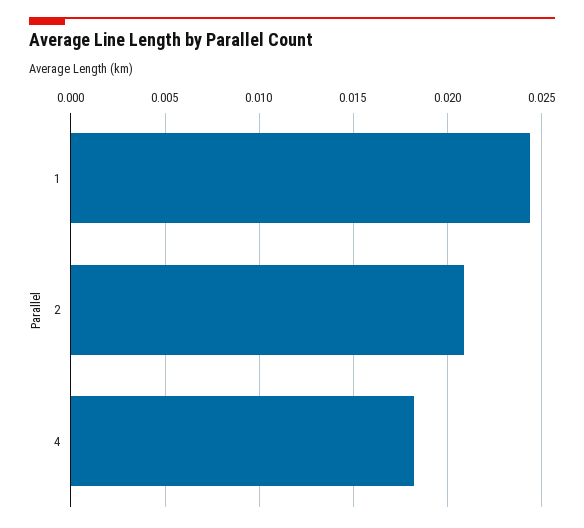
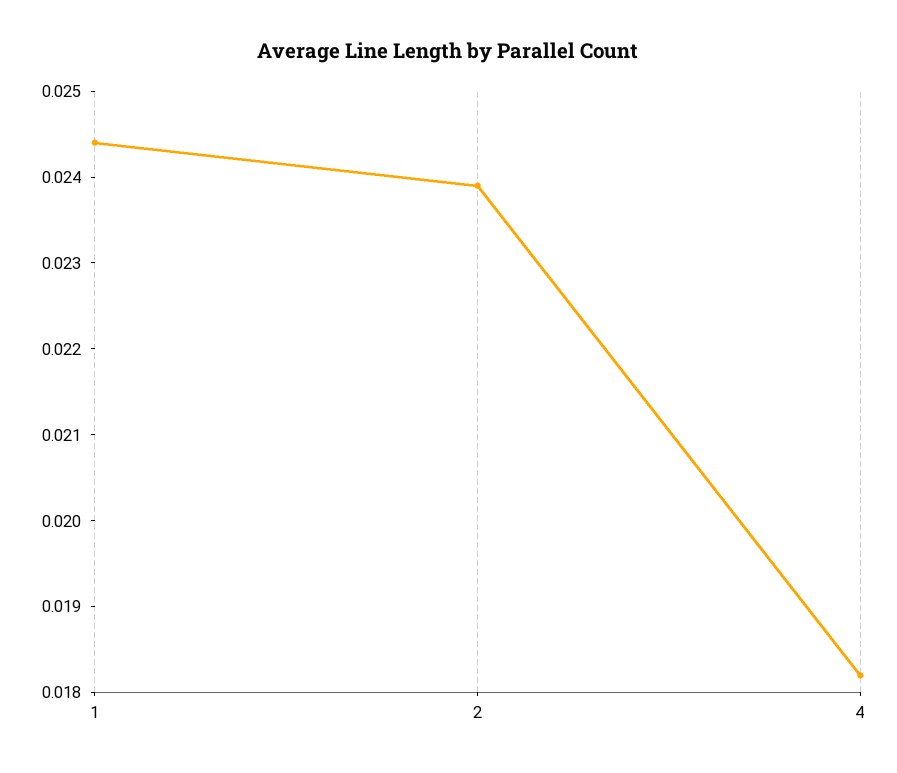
  {
    "1": 0.0244,
-   "2": 0.021,
+   "2": 0.0239,
    "4": 0.0182
  }

